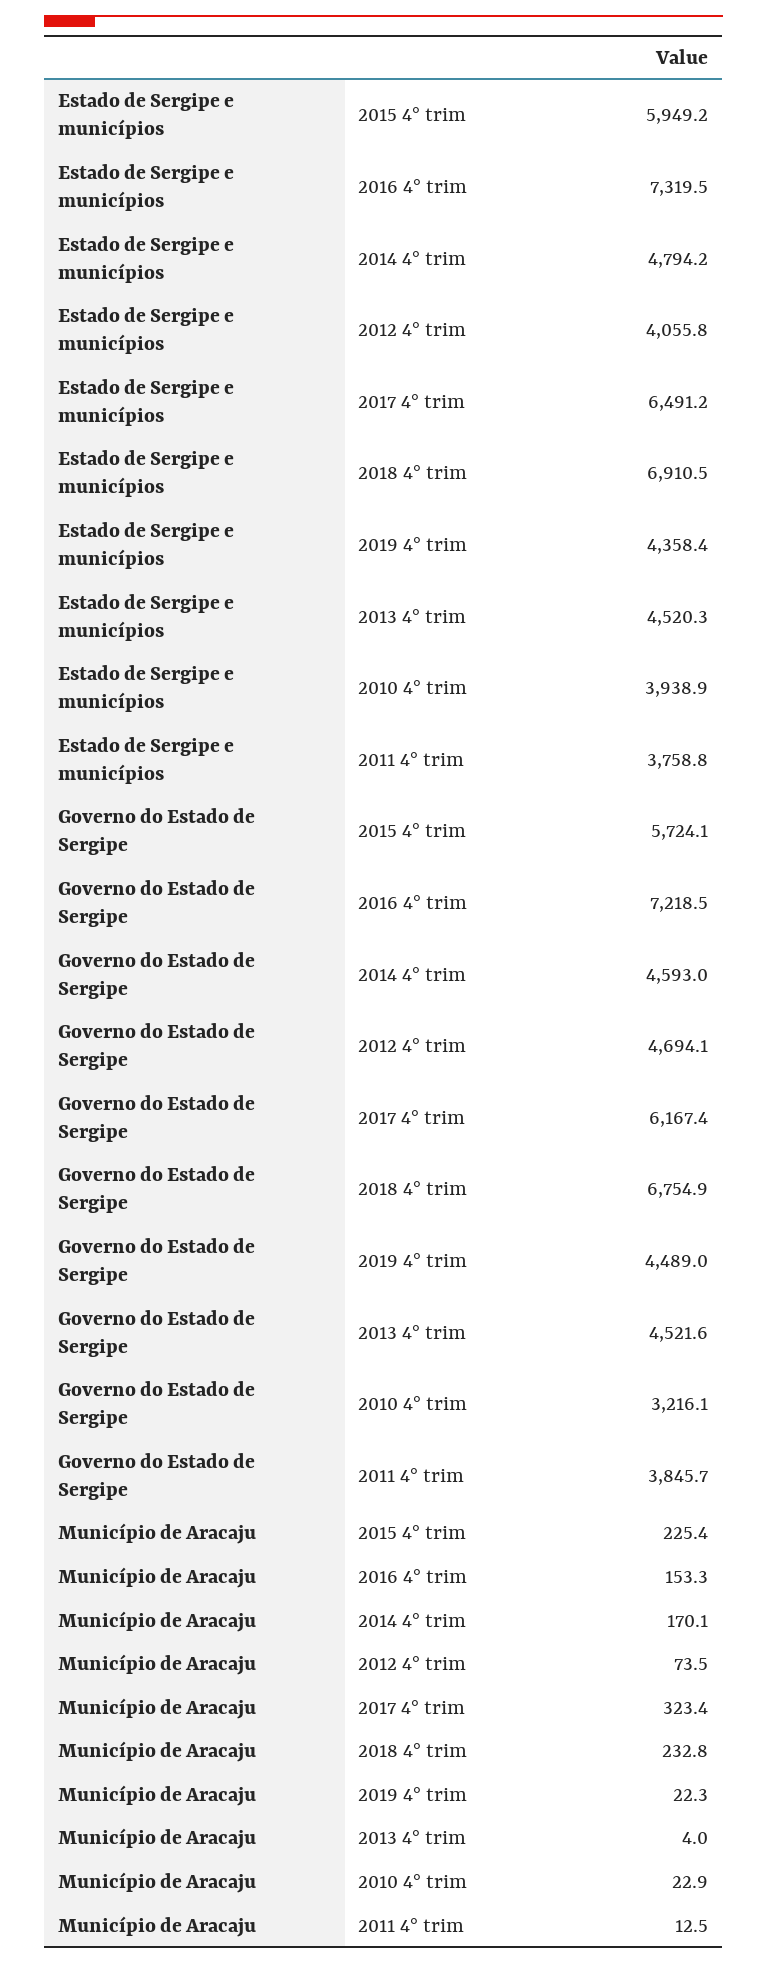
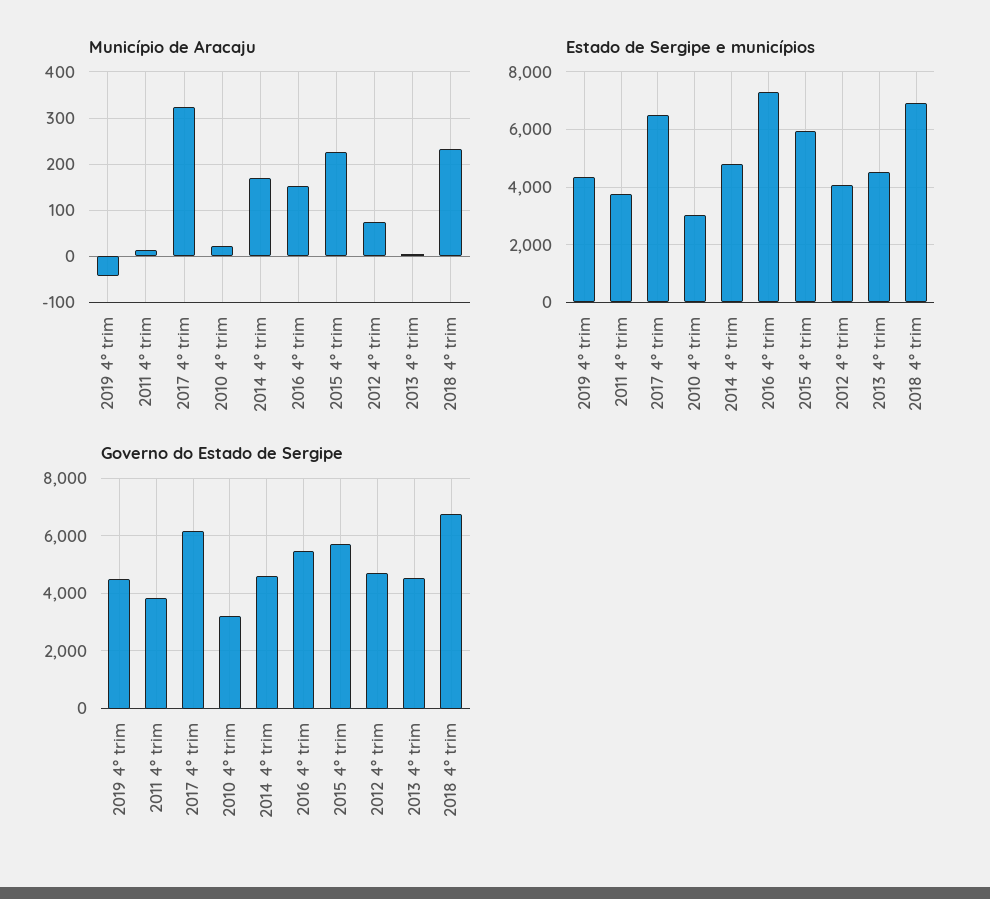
  {
    "Estado de Sergipe e municípios": {
      "2015 4° trim": 5949.2,
      "2016 4° trim": 7319.5,
      "2014 4° trim": 4794.2,
      "2012 4° trim": 4055.8,
      "2017 4° trim": 6491.2,
      "2018 4° trim": 6910.5,
      "2019 4° trim": 4358.4,
      "2013 4° trim": 4520.3,
-     "2010 4° trim": 3938.9,
+     "2010 4° trim": 3000,
      "2011 4° trim": 3758.8
    },
    "Governo do Estado de Sergipe": {
      "2015 4° trim": 5724.1,
-     "2016 4° trim": 7218.5,
+     "2016 4° trim": 5500,
      "2014 4° trim": 4593,
      "2012 4° trim": 4694.1,
      "2017 4° trim": 6167.4,
      "2018 4° trim": 6754.9,
      "2019 4° trim": 4489,
      "2013 4° trim": 4521.6,
      "2010 4° trim": 3216.1,
      "2011 4° trim": 3845.7
    },
    "Município de Aracaju": {
      "2015 4° trim": 225.4,
      "2016 4° trim": 153.3,
      "2014 4° trim": 170.1,
      "2012 4° trim": 73.5,
      "2017 4° trim": 323.4,
      "2018 4° trim": 232.8,
-     "2019 4° trim": 22.3,
+     "2019 4° trim": -40,
      "2013 4° trim": 4,
      "2010 4° trim": 22.9,
      "2011 4° trim": 12.5
    }
  }

